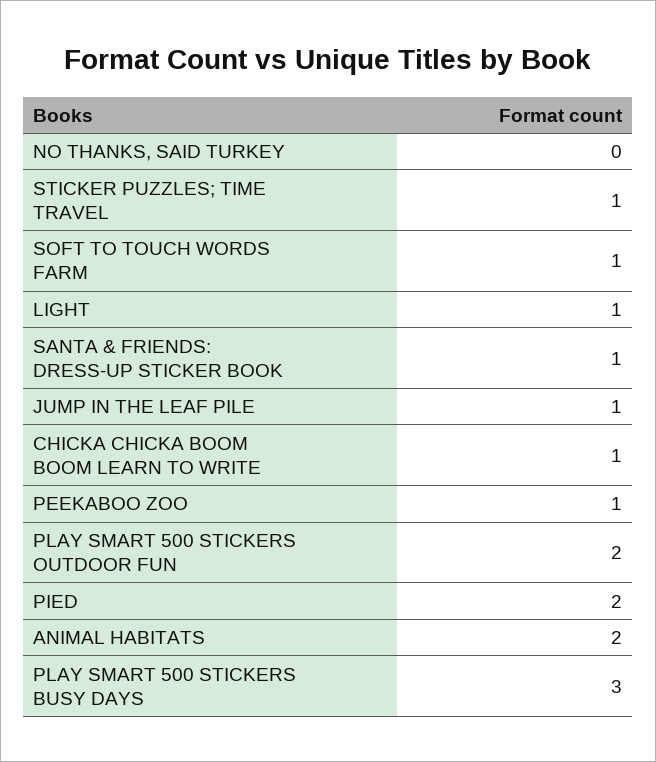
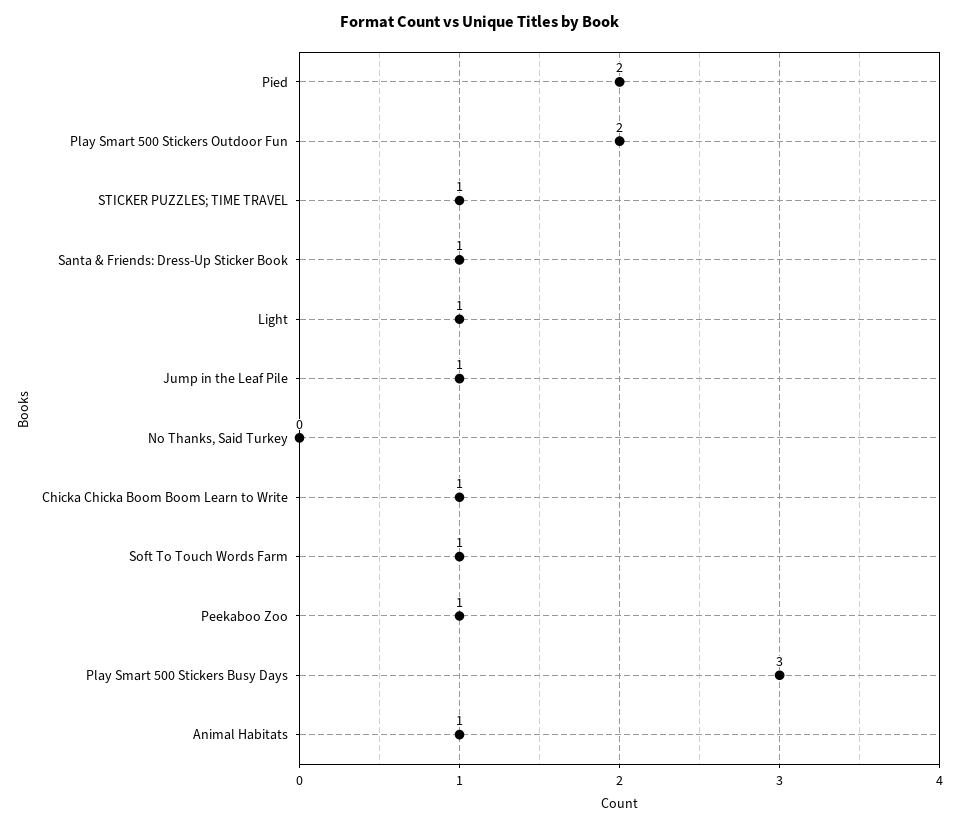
  {
    "NO THANKS, SAID TURKEY": 0,
    "STICKER PUZZLES; TIME TRAVEL": 1,
    "SOFT TO TOUCH WORDS FARM": 1,
    "LIGHT": 1,
    "SANTA & FRIENDS: DRESS-UP STICKER BOOK": 1,
    "JUMP IN THE LEAF PILE": 1,
    "CHICKA CHICKA BOOM BOOM LEARN TO WRITE": 1,
    "PEEKABOO ZOO": 1,
    "PLAY SMART 500 STICKERS OUTDOOR FUN": 2,
    "PIED": 2,
-   "ANIMAL HABITATS": 2,
+   "ANIMAL HABITATS": 1,
    "PLAY SMART 500 STICKERS BUSY DAYS": 3
  }

